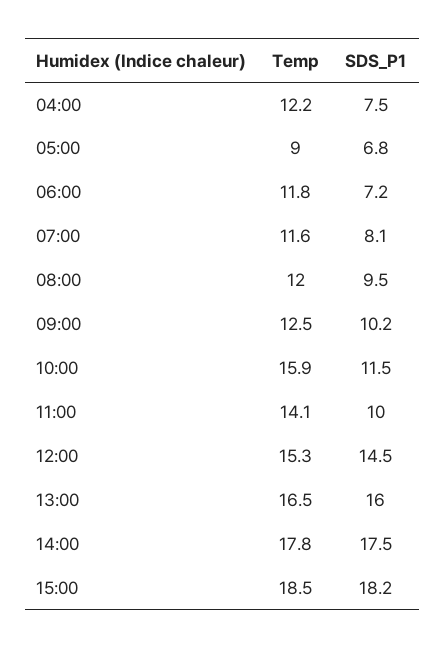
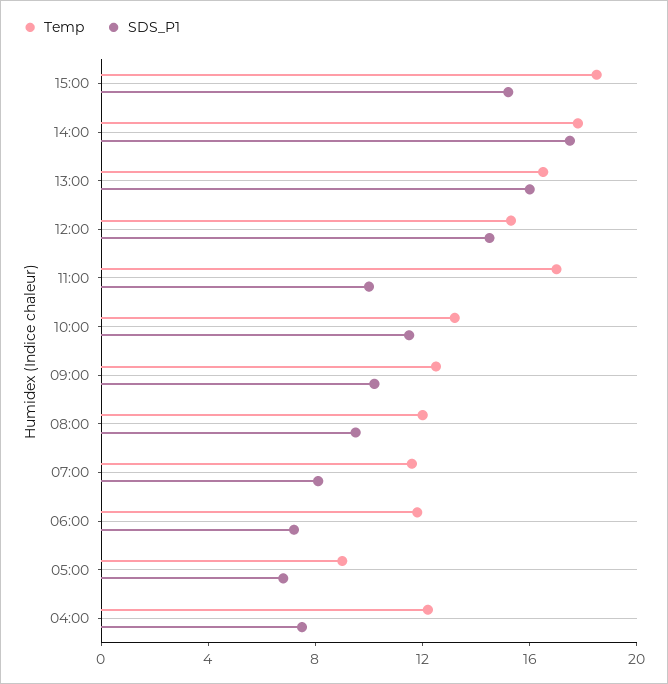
  {
    "Temp": {
      "04:00": 12.2,
      "05:00": 9,
      "06:00": 11.8,
      "07:00": 11.6,
      "08:00": 12,
      "09:00": 12.5,
-     "10:00": 15.9,
+     "10:00": 13,
-     "11:00": 14.1,
+     "11:00": 17,
      "12:00": 15.3,
      "13:00": 16.5,
      "14:00": 17.8,
      "15:00": 18.5
    },
    "SDS_P1": {
      "04:00": 7.5,
      "05:00": 6.8,
      "06:00": 7.2,
      "07:00": 8.1,
      "08:00": 9.5,
      "09:00": 10.2,
      "10:00": 11.5,
      "11:00": 10,
      "12:00": 14.5,
      "13:00": 16,
      "14:00": 17.5,
-     "15:00": 18.2
+     "15:00": 15
    }
  }

